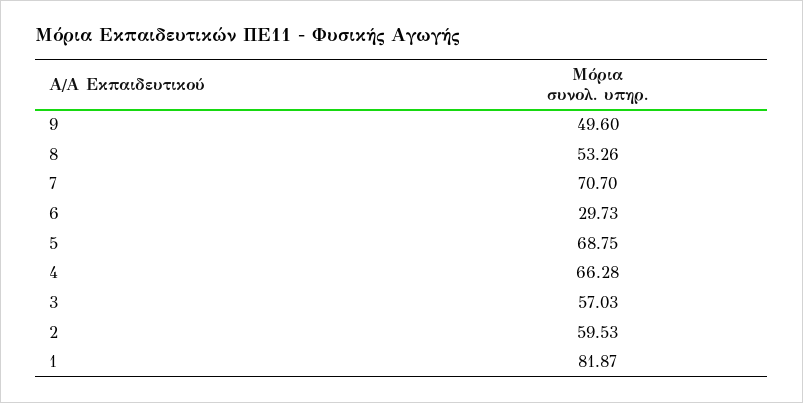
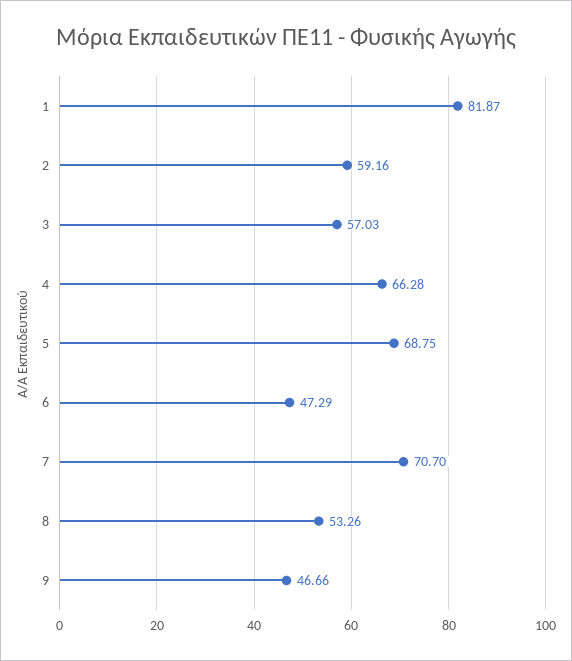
  {
-   "9": 49.6,
+   "9": 46.66,
    "8": 53.26,
    "7": 70.7,
-   "6": 29.73,
+   "6": 47.29,
    "5": 68.75,
    "4": 66.28,
    "3": 57.03,
-   "2": 59.53,
+   "2": 59.16,
    "1": 81.87
  }

